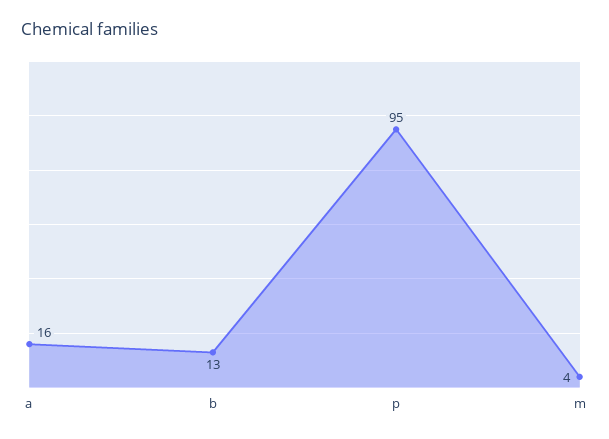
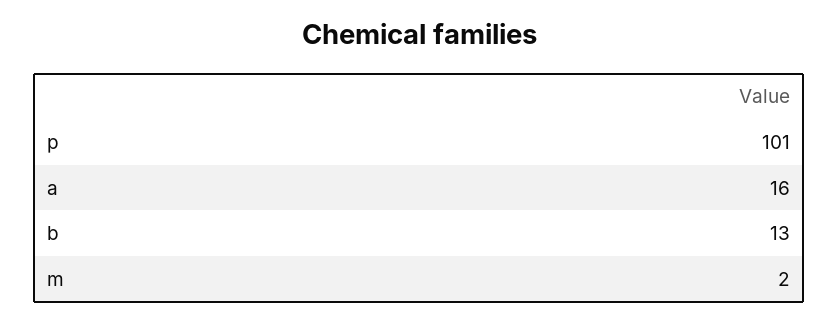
  {
    "a": 16,
    "b": 13,
-   "p": 95,
+   "p": 101,
-   "m": 4
+   "m": 2
  }

